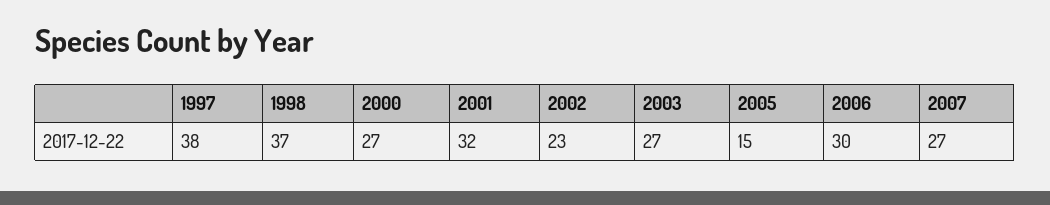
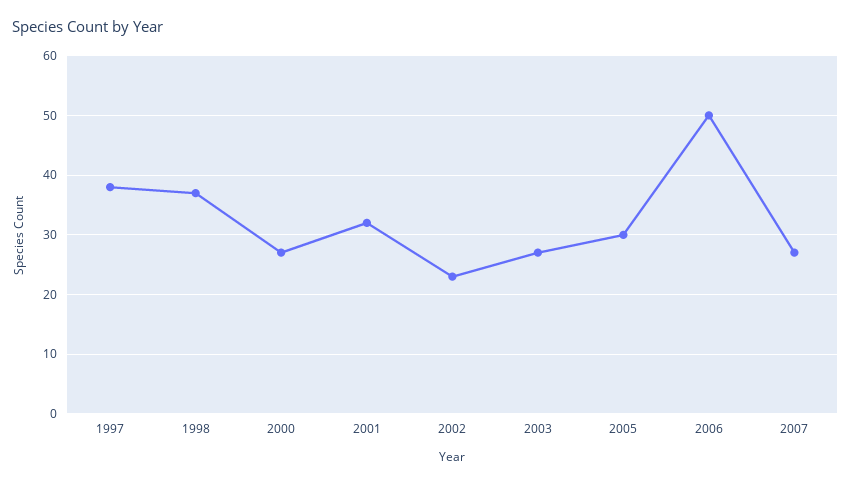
  {
    "1997": 38,
    "1998": 37,
    "2000": 27,
    "2001": 32,
    "2002": 23,
    "2003": 27,
-   "2005": 15,
+   "2005": 30,
-   "2006": 30,
+   "2006": 50,
    "2007": 27
  }

